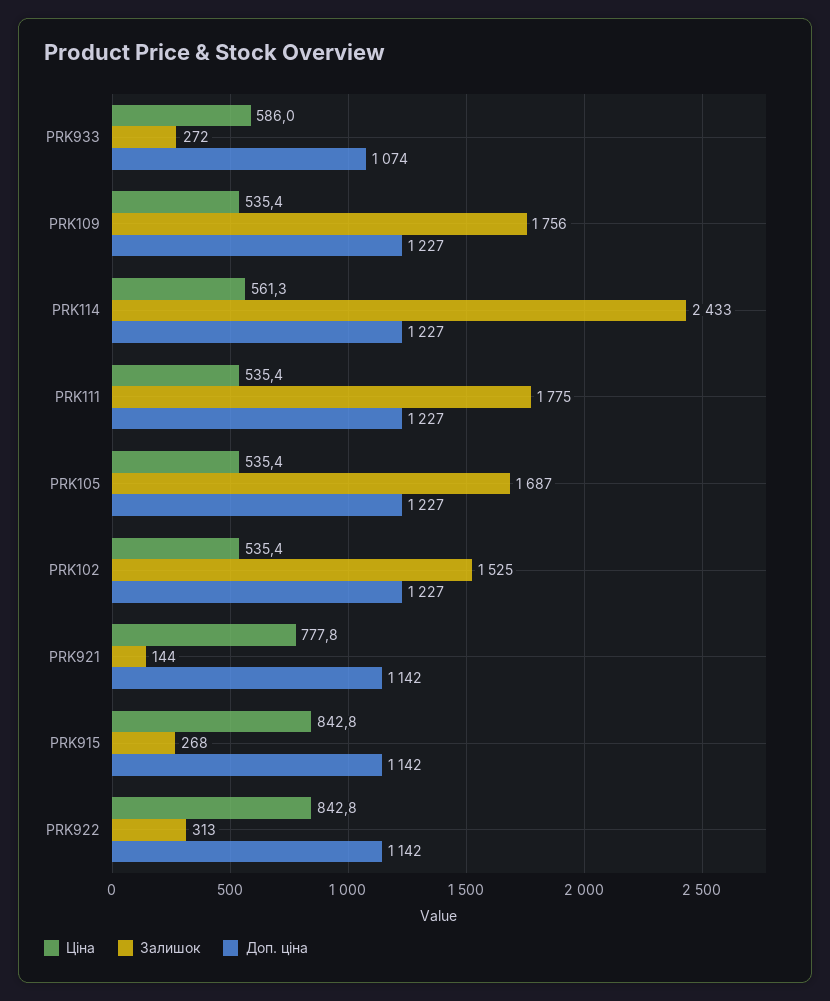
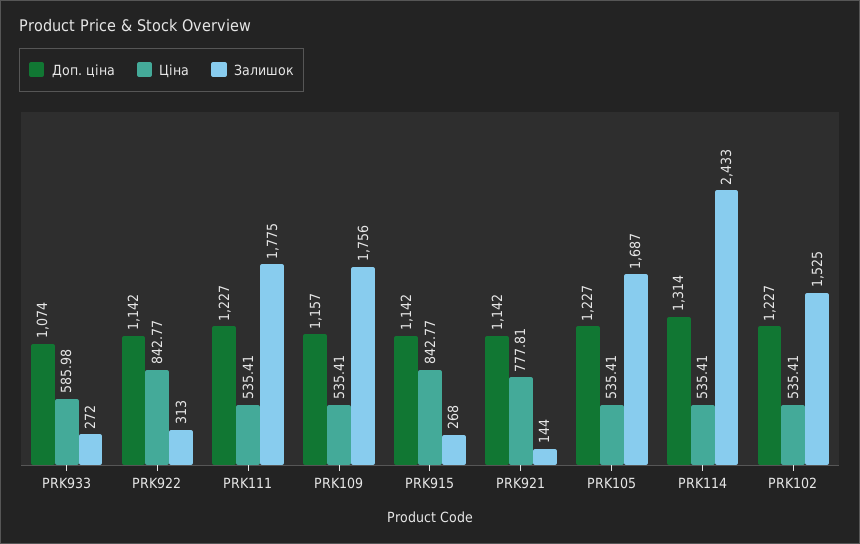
  {
    "Ціна": {
      "PRK933": 585.98,
      "PRK109": 535.41,
-     "PRK114": 561.3,
+     "PRK114": 535.41,
      "PRK111": 535.41,
      "PRK105": 535.41,
      "PRK102": 535.41,
      "PRK921": 777.81,
      "PRK915": 842.77,
      "PRK922": 842.77
    },
    "Залишок": {
      "PRK933": 272,
      "PRK109": 1756,
      "PRK114": 2433,
      "PRK111": 1775,
      "PRK105": 1687,
      "PRK102": 1525,
      "PRK921": 144,
      "PRK915": 268,
      "PRK922": 313
    },
    "Доп. ціна": {
      "PRK933": 1074,
-     "PRK109": 1227,
+     "PRK109": 1157,
-     "PRK114": 1227,
+     "PRK114": 1314,
      "PRK111": 1227,
      "PRK105": 1227,
      "PRK102": 1227,
      "PRK921": 1142,
      "PRK915": 1142,
      "PRK922": 1142
    }
  }

